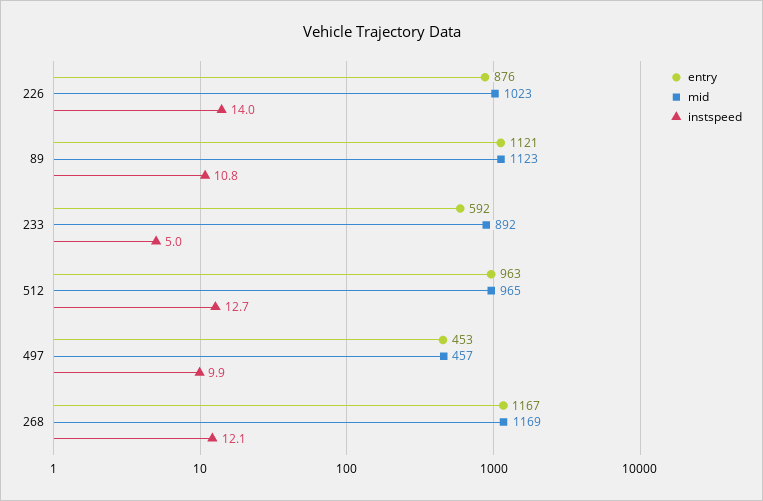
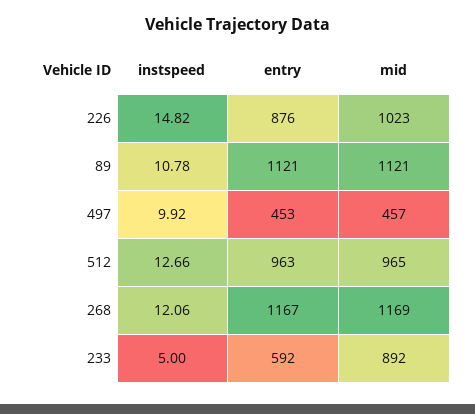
  {
    "entry": {
      "226": 876,
      "89": 1121,
      "233": 592,
      "512": 963,
      "497": 453,
      "268": 1167
    },
    "mid": {
      "226": 1023,
-     "89": 1123,
+     "89": 1121,
      "233": 892,
      "512": 965,
      "497": 457,
      "268": 1169
    },
    "instspeed": {
-     "226": 14,
+     "226": 14.82,
      "89": 10.78,
      "233": 5,
      "512": 12.66,
      "497": 9.92,
      "268": 12.06
    }
  }

